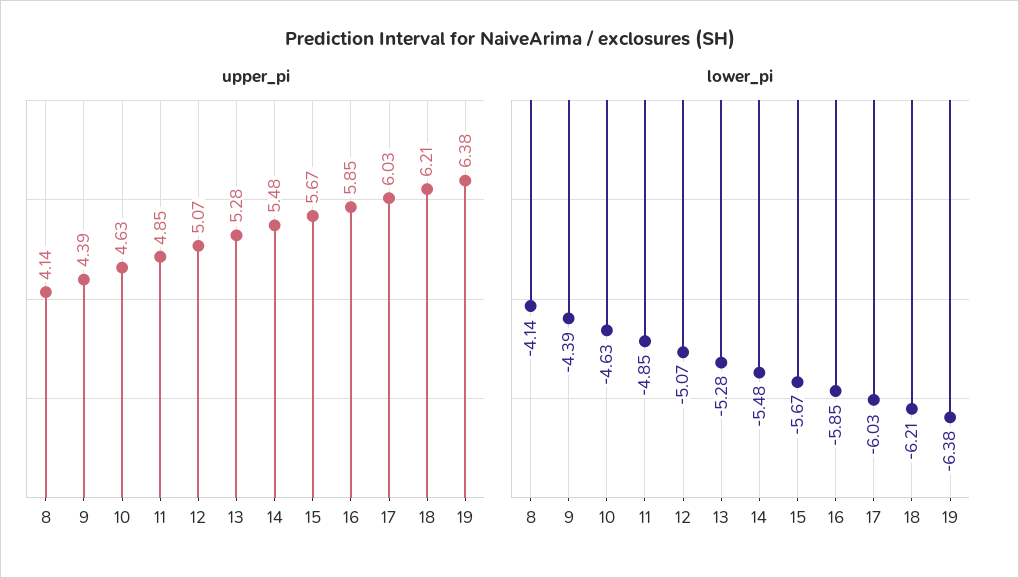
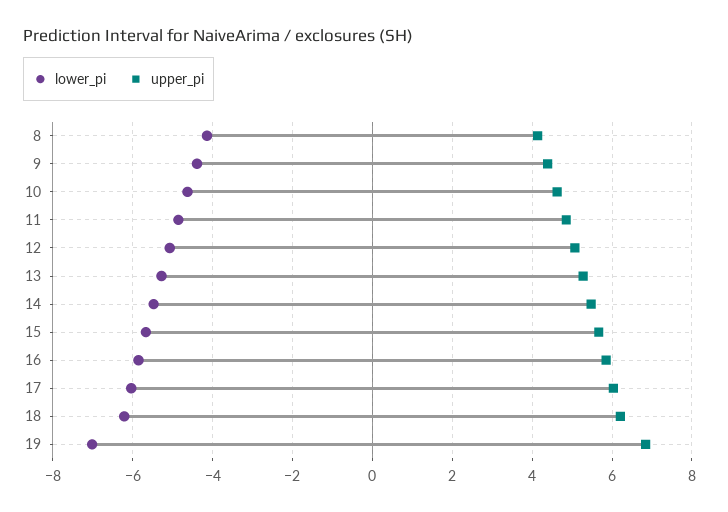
  {
    "upper_pi": {
      "8": 4.14,
      "9": 4.39,
      "10": 4.63,
      "11": 4.85,
      "12": 5.07,
      "13": 5.28,
      "14": 5.48,
      "15": 5.67,
      "16": 5.85,
      "17": 6.03,
      "18": 6.21,
-     "19": 6.38
+     "19": 6.8
    },
    "lower_pi": {
      "8": -4.14,
      "9": -4.39,
      "10": -4.63,
      "11": -4.85,
      "12": -5.07,
      "13": -5.28,
      "14": -5.48,
      "15": -5.67,
      "16": -5.85,
      "17": -6.03,
      "18": -6.21,
-     "19": -6.38
+     "19": -7
    }
  }

